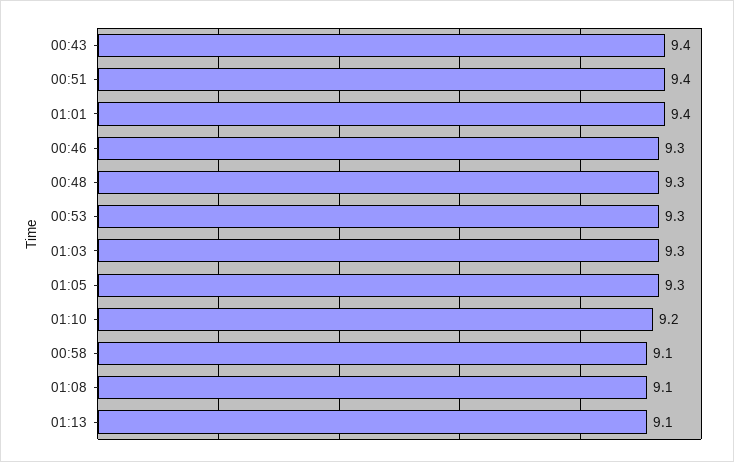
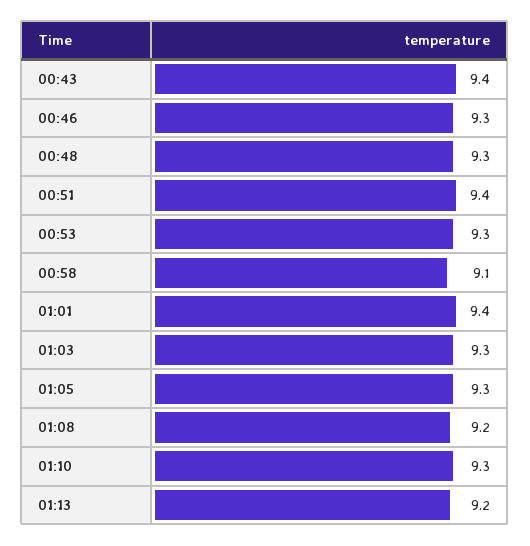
  {
    "00:43": 9.4,
    "00:51": 9.4,
    "01:01": 9.4,
    "00:46": 9.3,
    "00:48": 9.3,
    "00:53": 9.3,
    "01:03": 9.3,
    "01:05": 9.3,
-   "01:10": 9.2,
+   "01:10": 9.3,
    "00:58": 9.1,
-   "01:08": 9.1,
+   "01:08": 9.2,
-   "01:13": 9.1
+   "01:13": 9.2
  }

